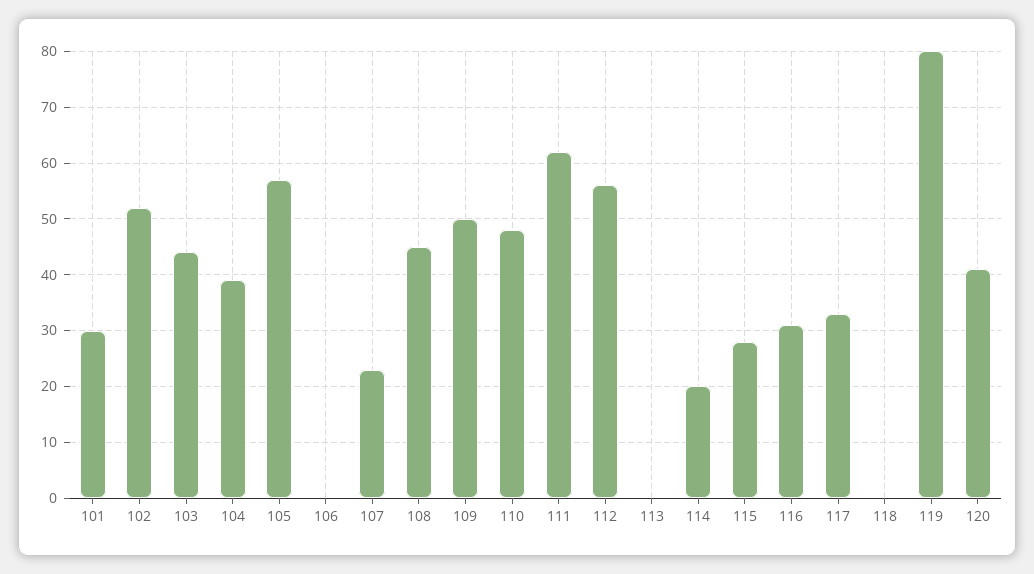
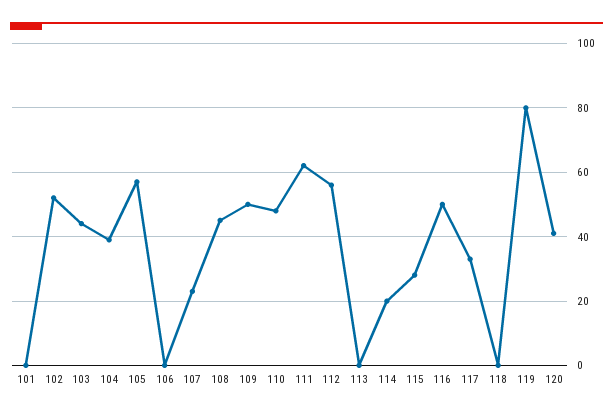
  {
-   "101": 30,
+   "101": 0,
    "102": 50,
    "103": 45,
    "104": 40,
    "105": 55,
    "106": 0,
    "107": 25,
    "108": 45,
    "109": 50,
    "110": 50,
    "111": 60,
    "112": 55,
    "113": 0,
    "114": 20,
    "115": 30,
-   "116": 30,
+   "116": 50,
    "117": 35,
    "118": 0,
    "119": 80,
    "120": 40
  }

